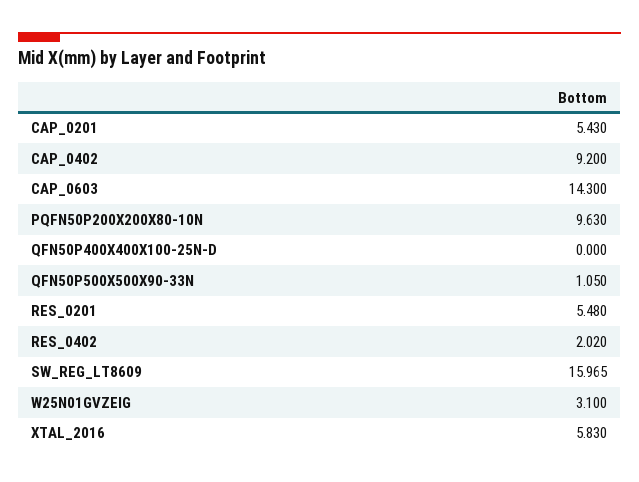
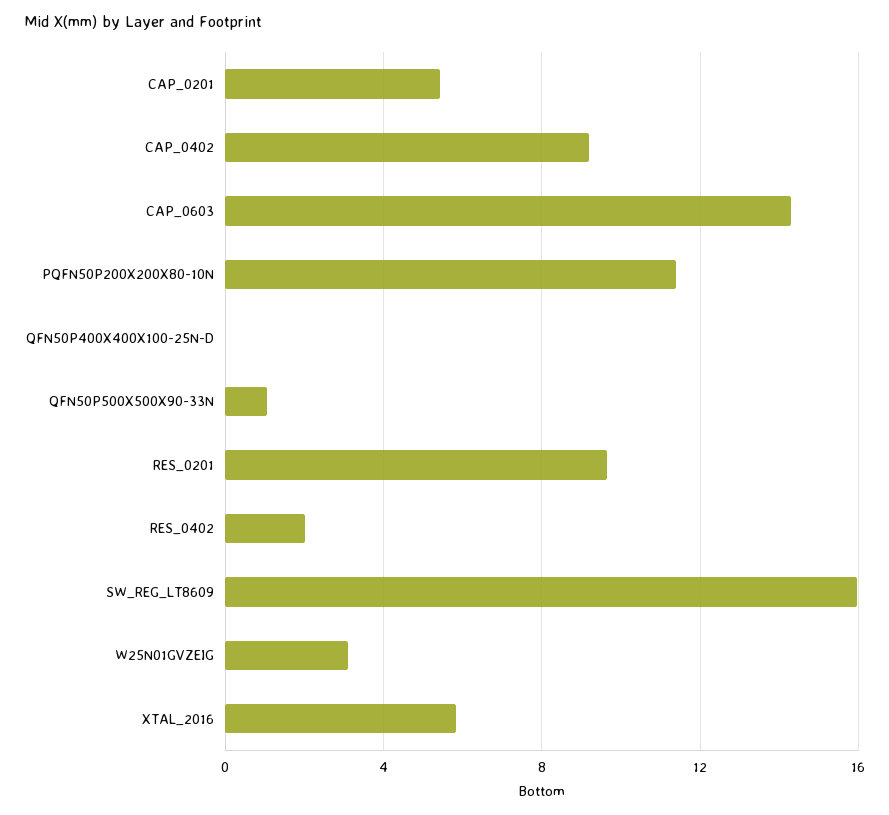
  {
    "CAP_0201": 5.43,
    "CAP_0402": 9.2,
    "CAP_0603": 14.3,
-   "PQFN50P200X200X80-10N": 9.63,
+   "PQFN50P200X200X80-10N": 11.5,
    "QFN50P400X400X100-25N-D": 0,
    "QFN50P500X500X90-33N": 1.05,
-   "RES_0201": 5.48,
+   "RES_0201": 9.5,
    "RES_0402": 2.02,
    "SW_REG_LT8609": 15.965,
    "W25N01GVZEIG": 3.1,
    "XTAL_2016": 5.83
  }

